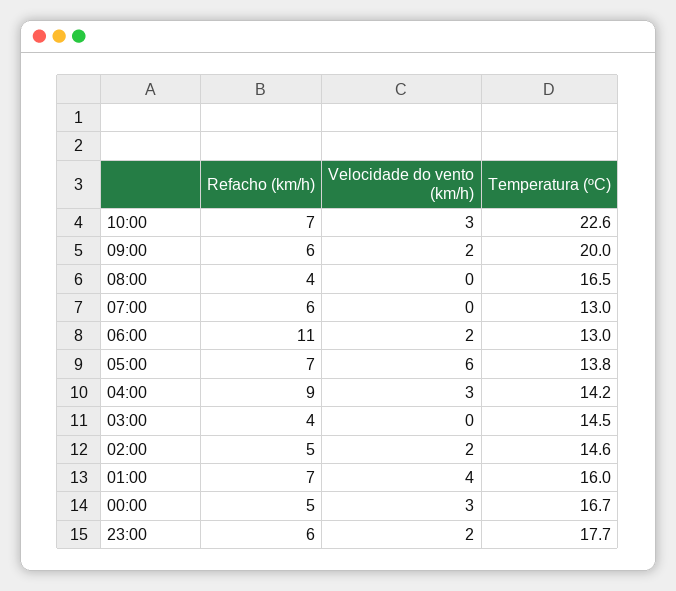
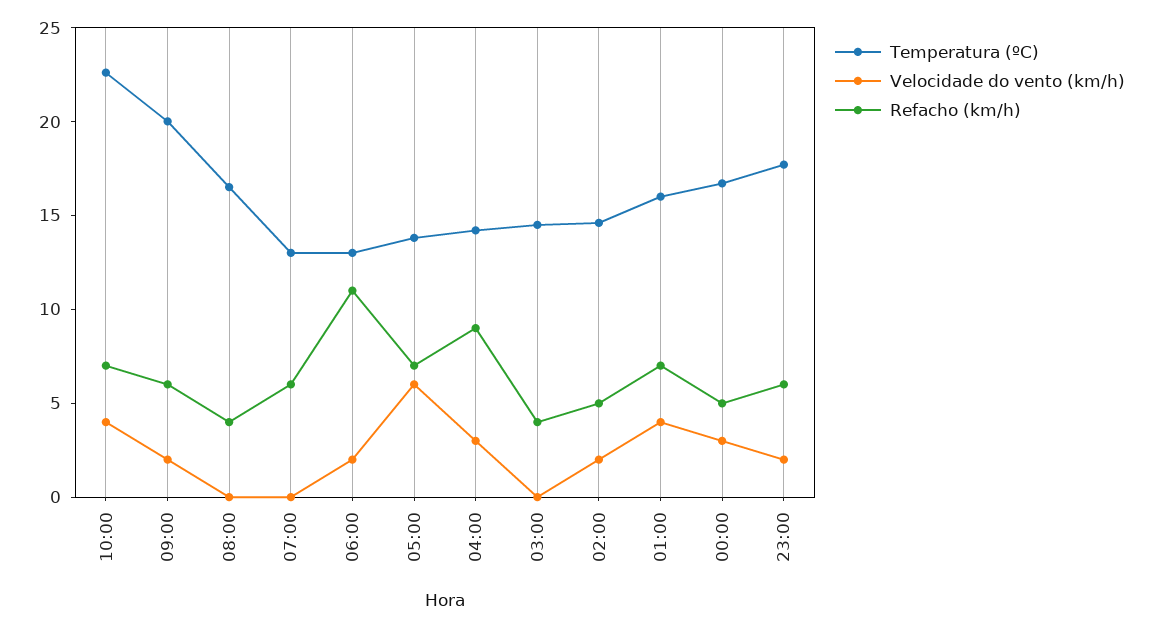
  {
    "Refacho (km/h)": {
      "10:00": 7,
      "09:00": 6,
      "08:00": 4,
      "07:00": 6,
      "06:00": 11,
      "05:00": 7,
      "04:00": 9,
      "03:00": 4,
      "02:00": 5,
      "01:00": 7,
      "00:00": 5,
      "23:00": 6
    },
    "Velocidade do vento (km/h)": {
-     "10:00": 3,
+     "10:00": 4,
      "09:00": 2,
      "08:00": 0,
      "07:00": 0,
      "06:00": 2,
      "05:00": 6,
      "04:00": 3,
      "03:00": 0,
      "02:00": 2,
      "01:00": 4,
      "00:00": 3,
      "23:00": 2
    },
    "Temperatura (ºC)": {
      "10:00": 22.6,
      "09:00": 20,
      "08:00": 16.5,
      "07:00": 13,
      "06:00": 13,
      "05:00": 13.8,
      "04:00": 14.2,
      "03:00": 14.5,
      "02:00": 14.6,
      "01:00": 16,
      "00:00": 16.7,
      "23:00": 17.7
    }
  }

